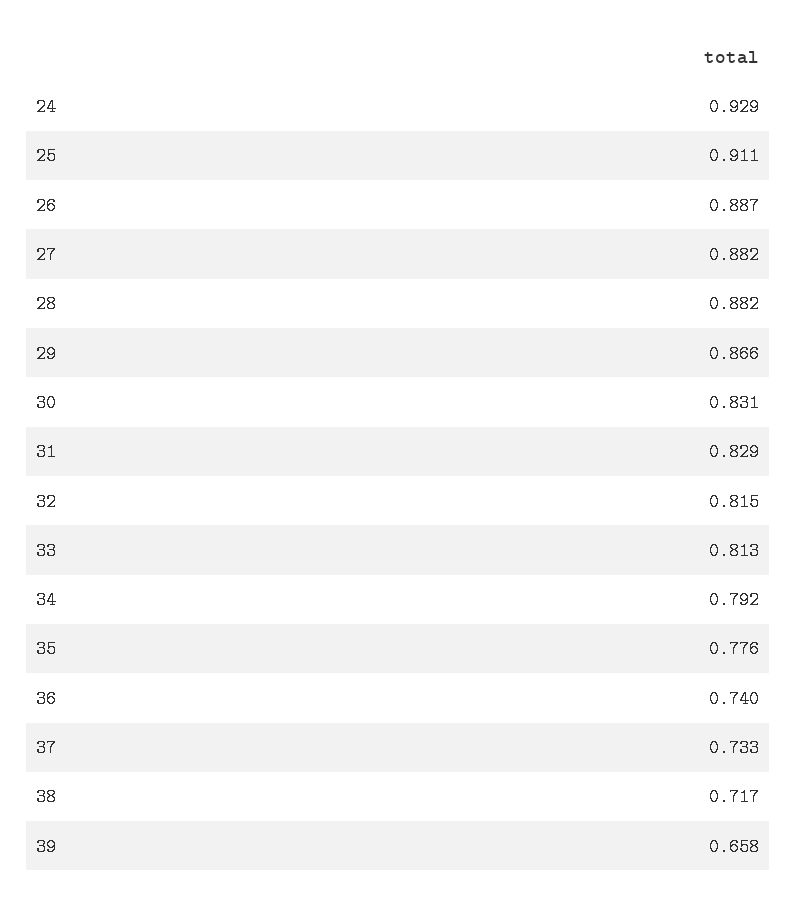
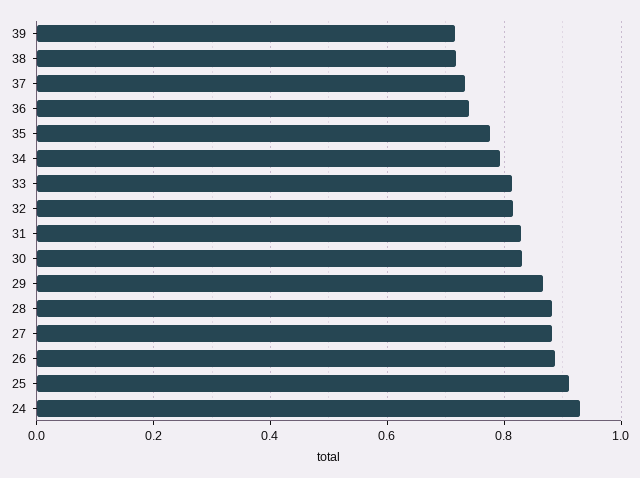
  {
    "24": 0.929,
    "25": 0.911,
    "26": 0.887,
    "27": 0.882,
    "28": 0.882,
    "29": 0.866,
    "30": 0.831,
    "31": 0.829,
    "32": 0.815,
    "33": 0.813,
    "34": 0.792,
    "35": 0.776,
    "36": 0.74,
    "37": 0.733,
    "38": 0.717,
-   "39": 0.658
+   "39": 0.72
  }

